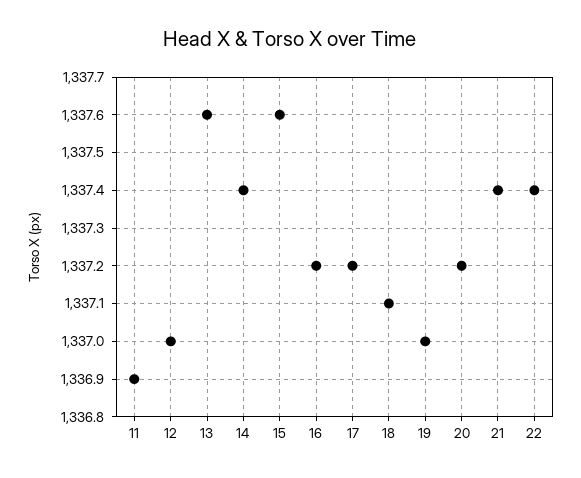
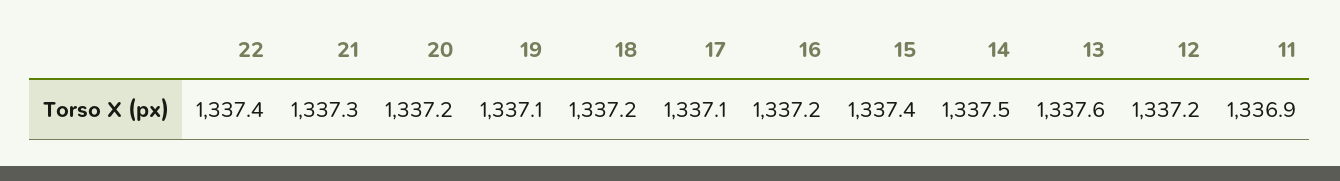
  {
    "11": 1336.9,
-   "12": 1337,
+   "12": 1337.2,
    "13": 1337.6,
-   "14": 1337.4,
+   "14": 1337.5,
-   "15": 1337.6,
+   "15": 1337.4,
    "16": 1337.2,
-   "17": 1337.2,
+   "17": 1337.1,
-   "18": 1337.1,
+   "18": 1337.2,
-   "19": 1337,
+   "19": 1337.1,
    "20": 1337.2,
-   "21": 1337.4,
+   "21": 1337.3,
    "22": 1337.4
  }

